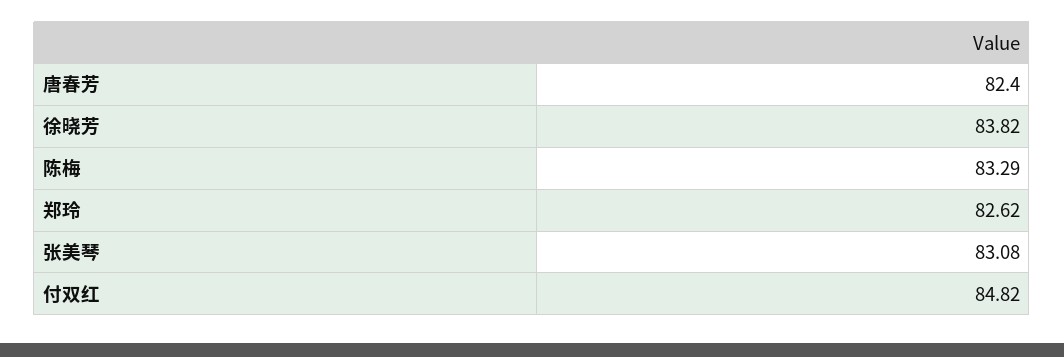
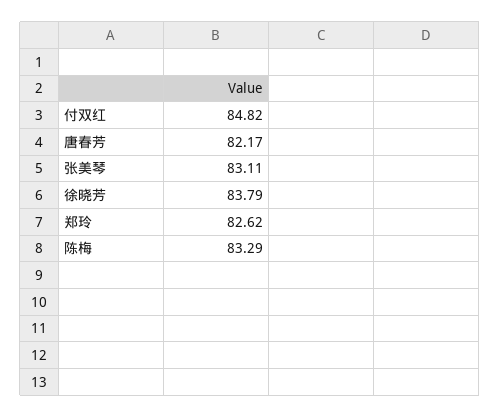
  {
-   "唐春芳": 82.4,
+   "唐春芳": 82.17,
-   "徐晓芳": 83.82,
+   "徐晓芳": 83.79,
    "陈梅": 83.29,
    "郑玲": 82.62,
-   "张美琴": 83.08,
+   "张美琴": 83.11,
    "付双红": 84.82
  }

